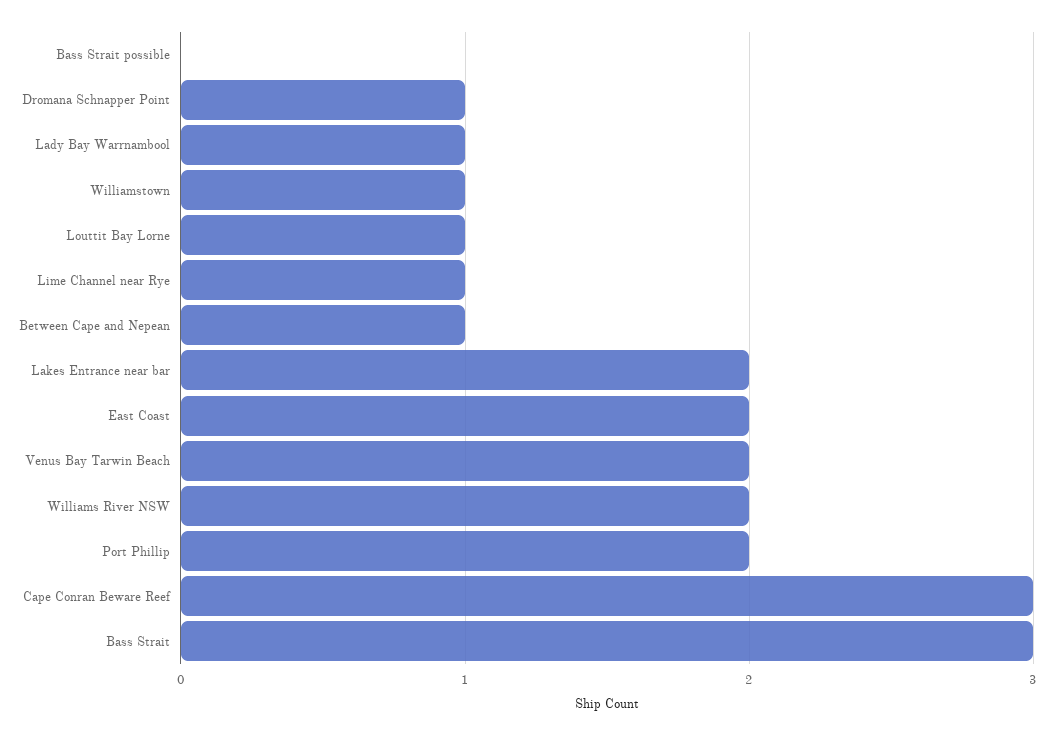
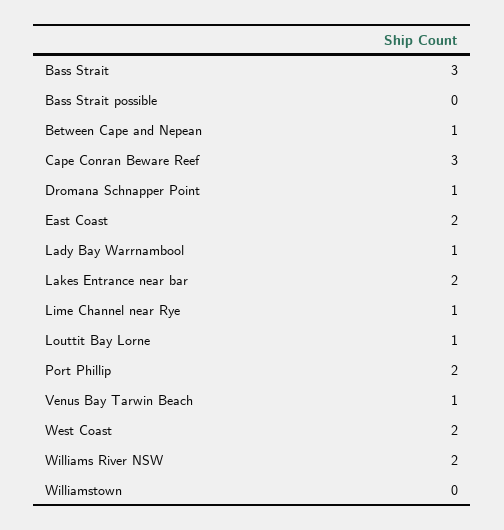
  {
    "Bass Strait possible": 0,
    "Dromana Schnapper Point": 1,
    "Lady Bay Warrnambool": 1,
-   "Williamstown": 1,
+   "Williamstown": 0,
    "Louttit Bay Lorne": 1,
    "Lime Channel near Rye": 1,
    "Between Cape and Nepean": 1,
    "Lakes Entrance near bar": 2,
    "East Coast": 2,
-   "Venus Bay Tarwin Beach": 2,
+   "Venus Bay Tarwin Beach": 1,
    "Williams River NSW": 2,
    "Port Phillip": 2,
    "Cape Conran Beware Reef": 3,
-   "Bass Strait": 3
+   "Bass Strait": 3,
+   "West Coast": 2
  }

